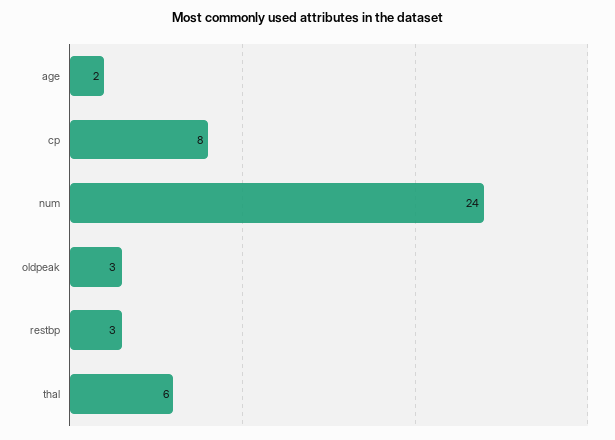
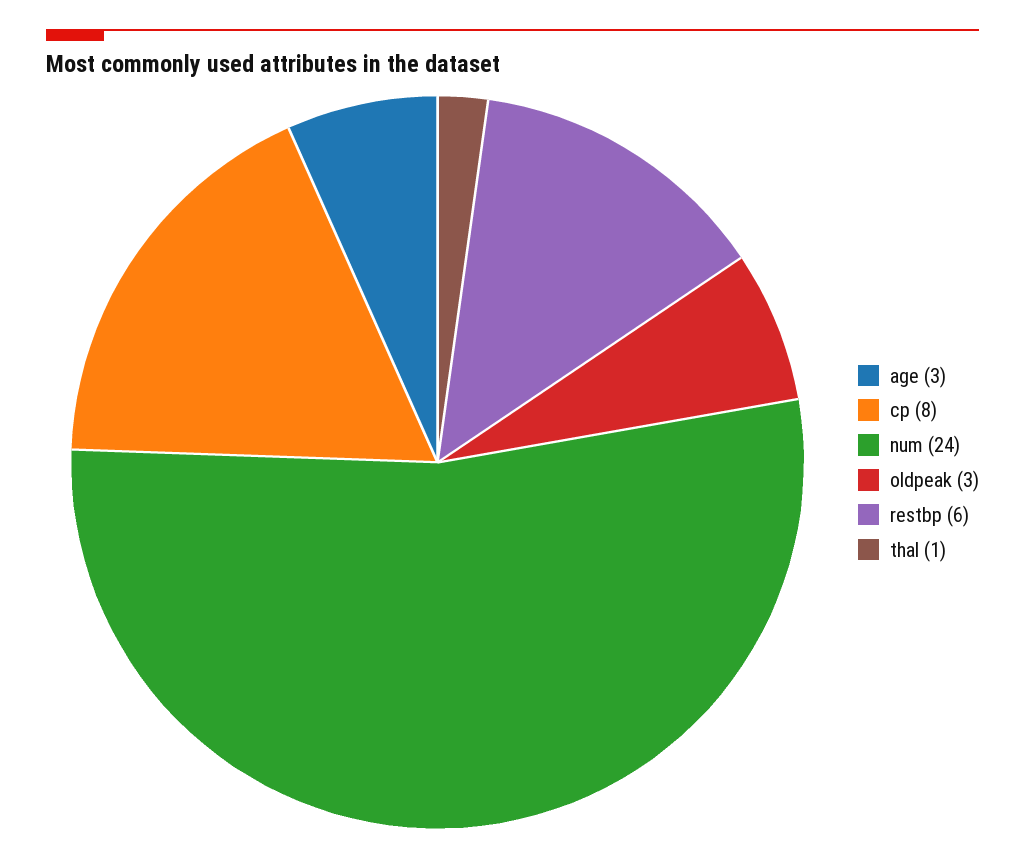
  {
-   "age": 2,
+   "age": 3,
    "cp": 8,
    "num": 24,
    "oldpeak": 3,
-   "restbp": 3,
+   "restbp": 6,
-   "thal": 6
+   "thal": 1
  }

